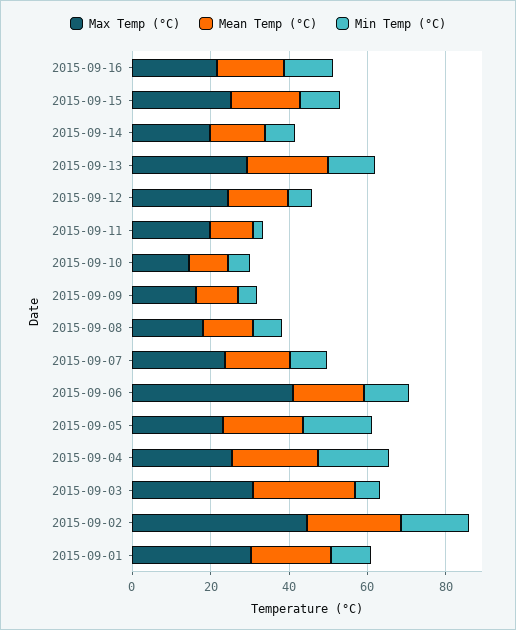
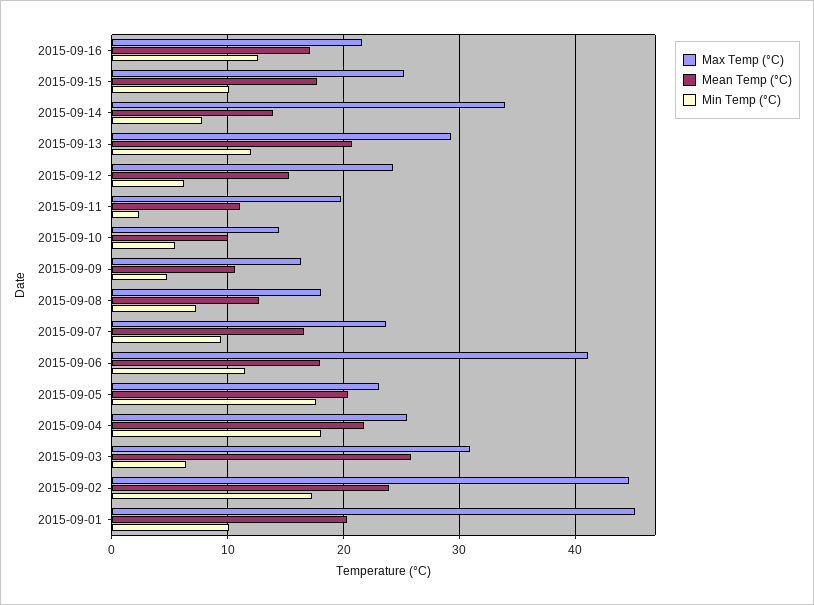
  {
    "Max Temp (°C)": {
      "2015-09-16": 22,
      "2015-09-15": 25,
-     "2015-09-14": 20,
+     "2015-09-14": 34,
      "2015-09-13": 29,
      "2015-09-12": 24,
      "2015-09-11": 20,
      "2015-09-10": 14,
      "2015-09-09": 16,
      "2015-09-08": 18,
      "2015-09-07": 24,
      "2015-09-06": 41,
      "2015-09-05": 23,
      "2015-09-04": 26,
      "2015-09-03": 31,
      "2015-09-02": 45,
-     "2015-09-01": 30
+     "2015-09-01": 45
    },
    "Mean Temp (°C)": {
      "2015-09-16": 17,
      "2015-09-15": 18,
      "2015-09-14": 14,
      "2015-09-13": 21,
      "2015-09-12": 15,
      "2015-09-11": 11,
      "2015-09-10": 10,
      "2015-09-09": 11,
      "2015-09-08": 13,
      "2015-09-07": 17,
      "2015-09-06": 18,
      "2015-09-05": 20,
      "2015-09-04": 22,
      "2015-09-03": 26,
      "2015-09-02": 24,
      "2015-09-01": 20
    },
    "Min Temp (°C)": {
      "2015-09-16": 13,
      "2015-09-15": 10,
      "2015-09-14": 8,
      "2015-09-13": 12,
      "2015-09-12": 6,
      "2015-09-11": 2,
      "2015-09-10": 6,
      "2015-09-09": 5,
      "2015-09-08": 7,
      "2015-09-07": 9,
      "2015-09-06": 12,
      "2015-09-05": 18,
      "2015-09-04": 18,
      "2015-09-03": 6,
      "2015-09-02": 17,
      "2015-09-01": 10
    }
  }

